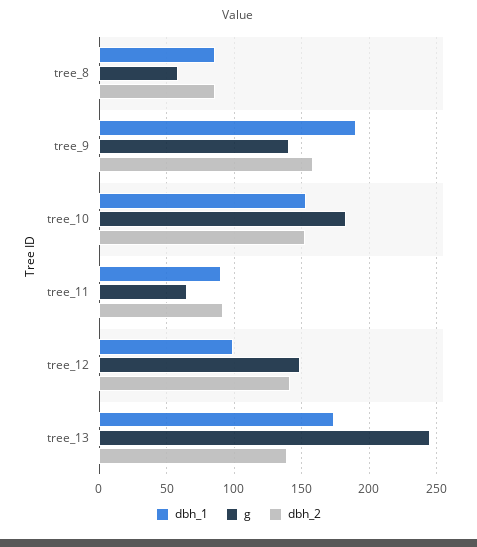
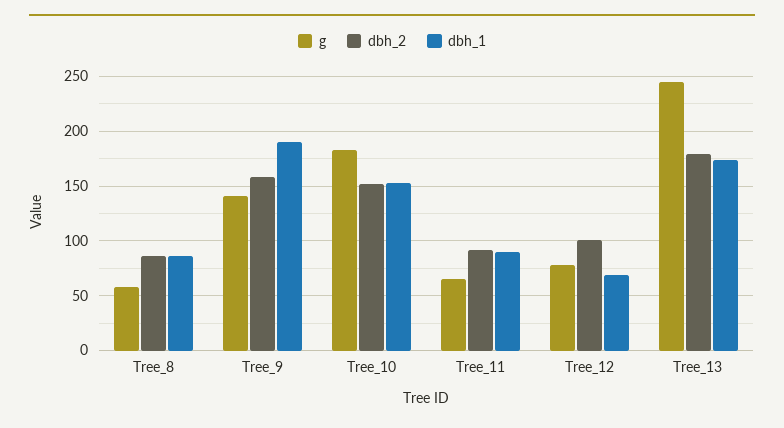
  {
    "dbh_1": {
      "tree_8": 85,
      "tree_9": 190,
      "tree_10": 155,
      "tree_11": 90,
-     "tree_12": 100,
+     "tree_12": 70,
      "tree_13": 175
    },
    "g": {
      "tree_8": 60,
      "tree_9": 140,
      "tree_10": 185,
      "tree_11": 65,
-     "tree_12": 150,
+     "tree_12": 80,
      "tree_13": 245
    },
    "dbh_2": {
      "tree_8": 85,
      "tree_9": 160,
      "tree_10": 150,
      "tree_11": 90,
-     "tree_12": 140,
+     "tree_12": 100,
-     "tree_13": 140
+     "tree_13": 180
    }
  }

